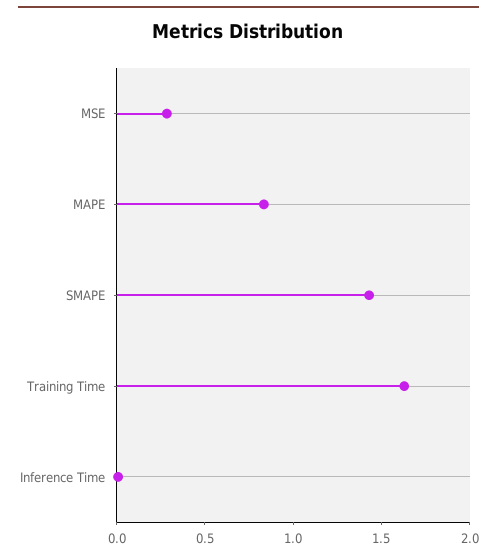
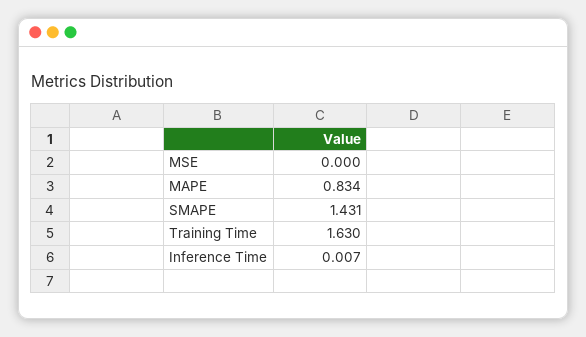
  {
-   "MSE": 0.3,
+   "MSE": 0,
    "MAPE": 0.834,
    "SMAPE": 1.431,
    "Training Time": 1.63,
    "Inference Time": 0.007
  }

